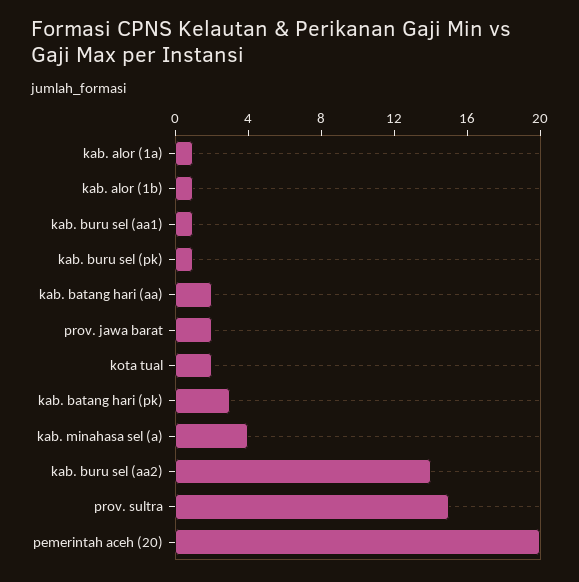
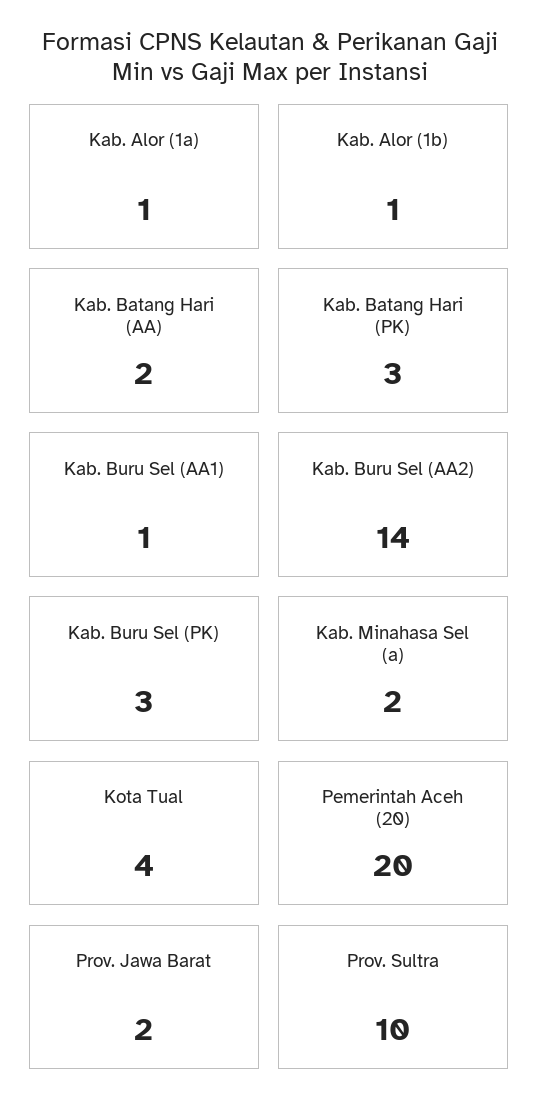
  {
    "kab. alor (1a)": 1,
    "kab. alor (1b)": 1,
    "kab. buru sel (aa1)": 1,
-   "kab. buru sel (pk)": 1,
+   "kab. buru sel (pk)": 3,
    "kab. batang hari (aa)": 2,
    "prov. jawa barat": 2,
-   "kota tual": 2,
+   "kota tual": 4,
    "kab. batang hari (pk)": 3,
-   "kab. minahasa sel (a)": 4,
+   "kab. minahasa sel (a)": 2,
    "kab. buru sel (aa2)": 14,
-   "prov. sultra": 15,
+   "prov. sultra": 10,
    "pemerintah aceh (20)": 20
  }

